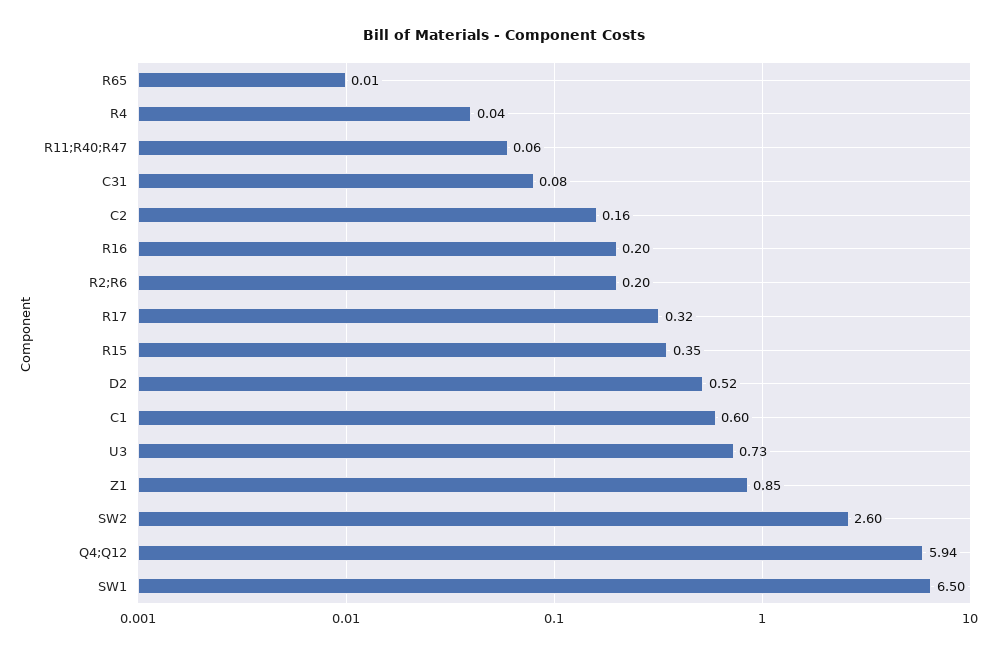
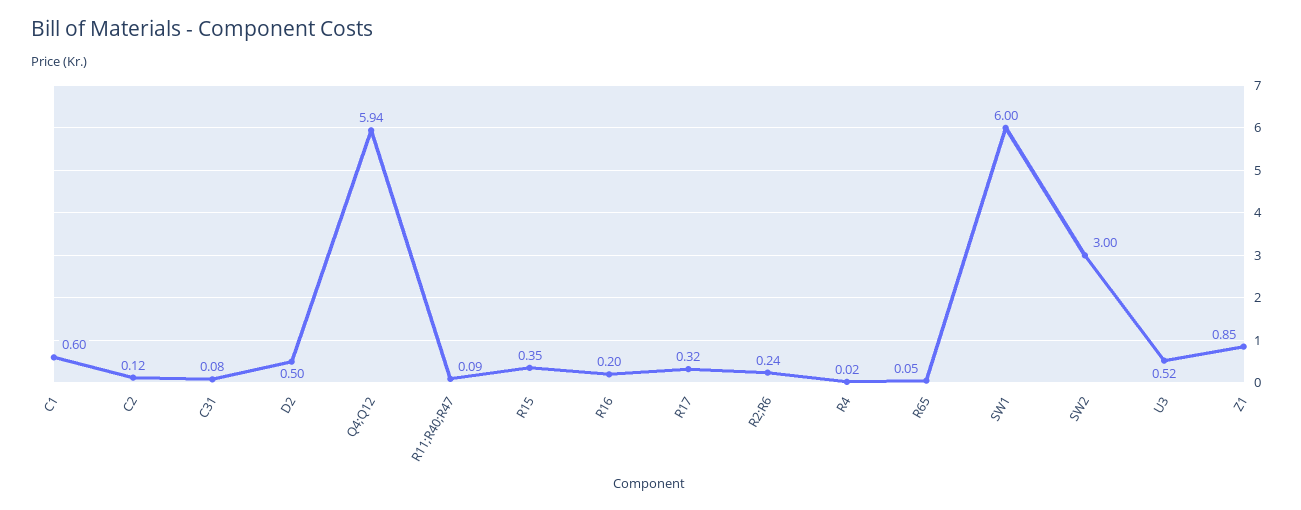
  {
-   "R65": 0.01,
+   "R65": 0.05,
-   "R4": 0.04,
+   "R4": 0.02,
-   "R11;R40;R47": 0.06,
+   "R11;R40;R47": 0.09,
    "C31": 0.08,
-   "C2": 0.16,
+   "C2": 0.12,
    "R16": 0.2,
-   "R2;R6": 0.2,
+   "R2;R6": 0.24,
    "R17": 0.32,
    "R15": 0.35,
-   "D2": 0.52,
+   "D2": 0.5,
    "C1": 0.6,
-   "U3": 0.73,
+   "U3": 0.52,
    "Z1": 0.85,
-   "SW2": 2.6,
+   "SW2": 3,
    "Q4;Q12": 5.94,
-   "SW1": 6.5
+   "SW1": 6
  }

